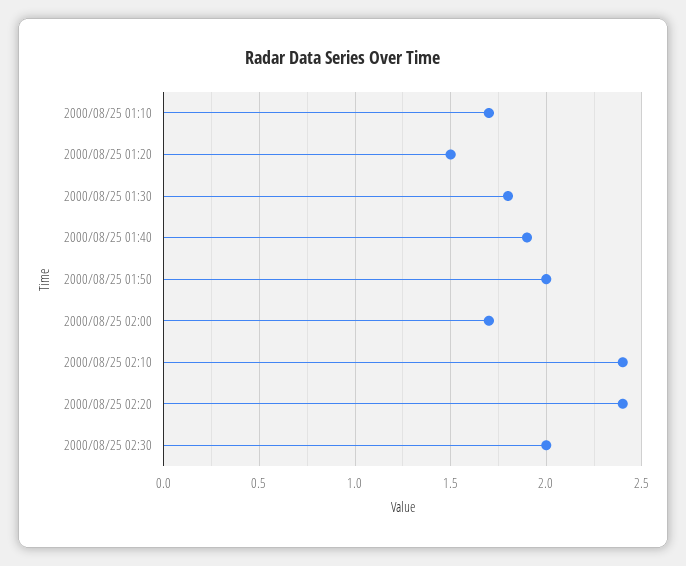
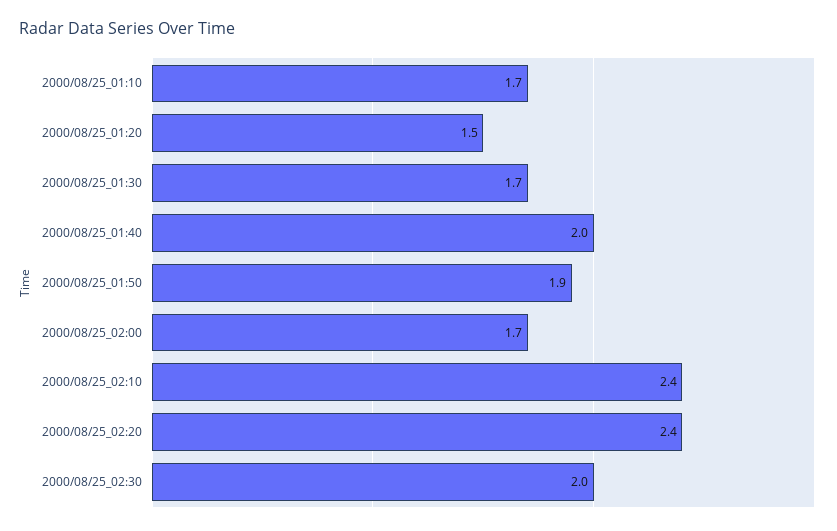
  {
    "2000/08/25 01:10": 1.7,
    "2000/08/25 01:20": 1.5,
-   "2000/08/25 01:30": 1.8,
+   "2000/08/25 01:30": 1.7,
-   "2000/08/25 01:40": 1.9,
+   "2000/08/25 01:40": 2,
-   "2000/08/25 01:50": 2,
+   "2000/08/25 01:50": 1.9,
    "2000/08/25 02:00": 1.7,
    "2000/08/25 02:10": 2.4,
    "2000/08/25 02:20": 2.4,
    "2000/08/25 02:30": 2
  }

